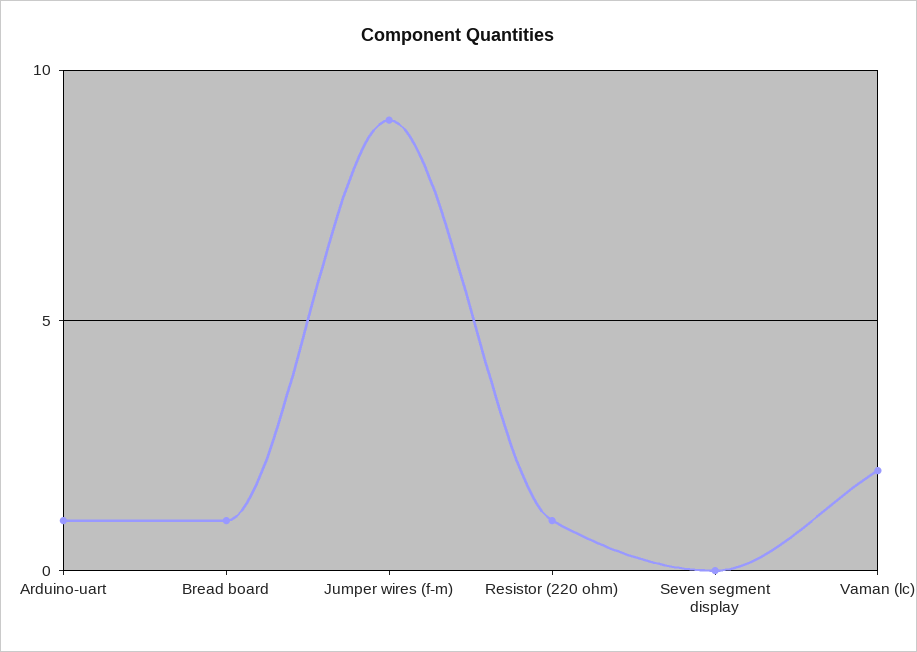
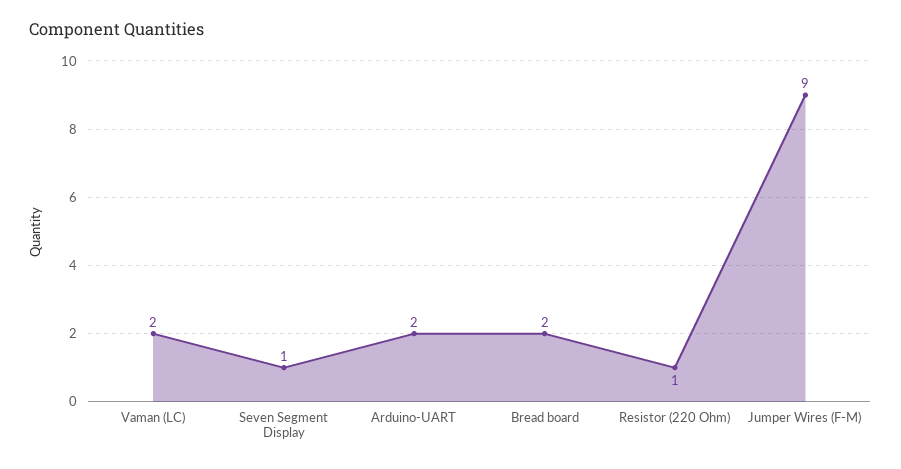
  {
-   "Arduino-uart": 1,
+   "Arduino-uart": 2,
-   "Bread board": 1,
+   "Bread board": 2,
    "Jumper wires (f-m)": 9,
    "Resistor (220 ohm)": 1,
-   "Seven segment display": 0,
+   "Seven segment display": 1,
    "Vaman (lc)": 2
  }

